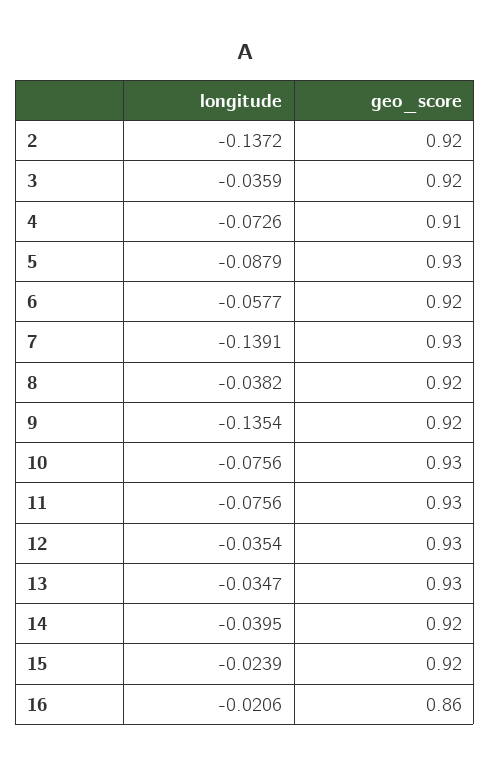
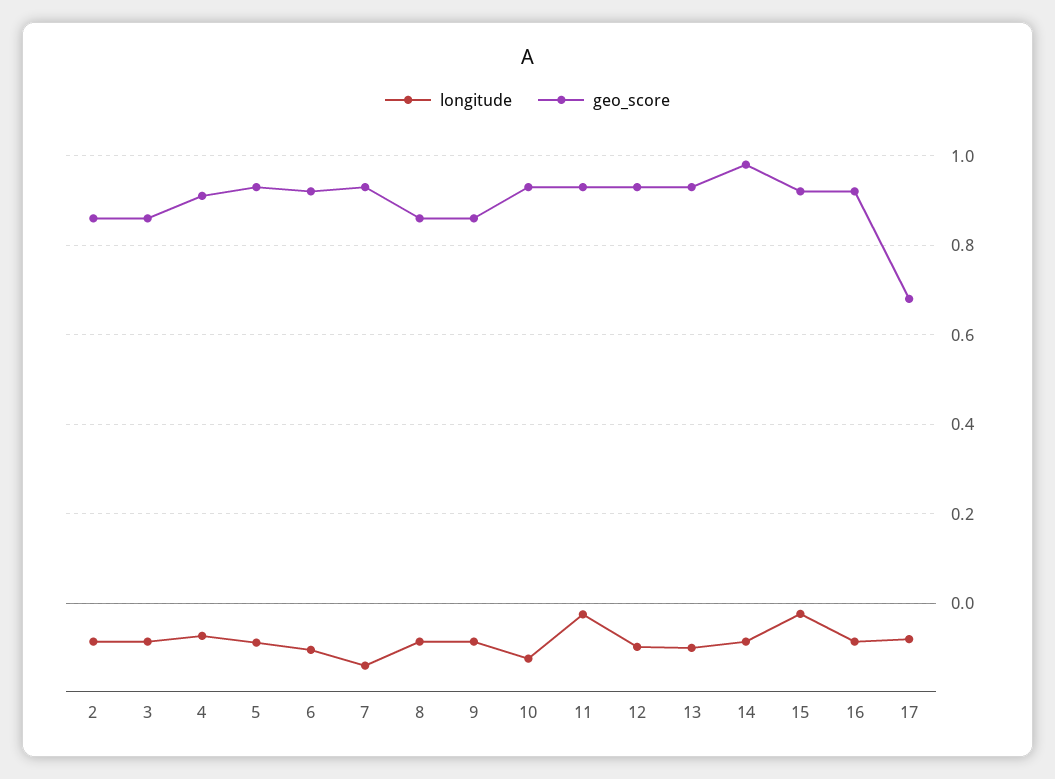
  {
    "longitude": {
-     "2": -0.1372,
+     "2": -0.08,
-     "3": -0.0359,
+     "3": -0.08,
      "4": -0.0726,
      "5": -0.0879,
-     "6": -0.0577,
+     "6": -0.1,
      "7": -0.1391,
-     "8": -0.0382,
+     "8": -0.08,
-     "9": -0.1354,
+     "9": -0.08,
-     "10": -0.0756,
+     "10": -0.12,
-     "11": -0.0756,
+     "11": -0.02,
-     "12": -0.0354,
+     "12": -0.1,
-     "13": -0.0347,
+     "13": -0.1,
-     "14": -0.0395,
+     "14": -0.08,
      "15": -0.0239,
-     "16": -0.0206
+     "16": -0.08,
+     "17": -0.08
    },
    "geo_score": {
-     "2": 0.92,
+     "2": 0.86,
-     "3": 0.92,
+     "3": 0.86,
      "4": 0.91,
      "5": 0.93,
      "6": 0.92,
      "7": 0.93,
-     "8": 0.92,
+     "8": 0.86,
-     "9": 0.92,
+     "9": 0.86,
      "10": 0.93,
      "11": 0.93,
      "12": 0.93,
      "13": 0.93,
-     "14": 0.92,
+     "14": 0.98,
      "15": 0.92,
-     "16": 0.86
+     "16": 0.92,
+     "17": 0.68
    }
  }

